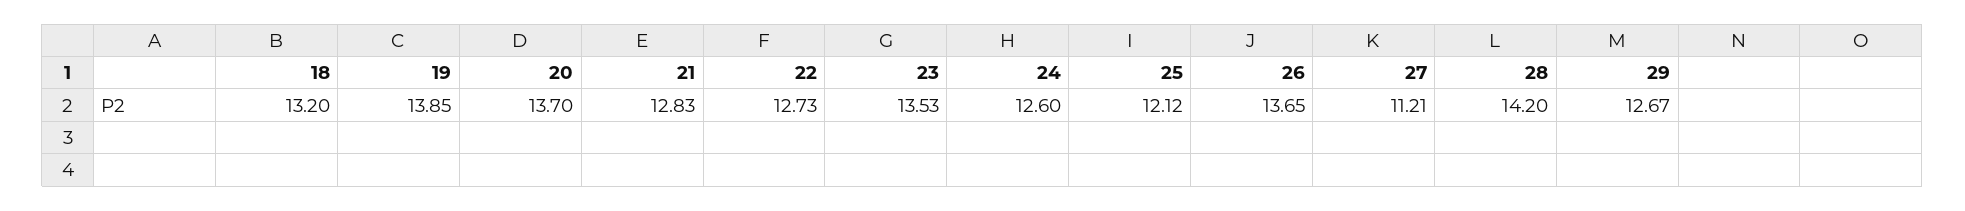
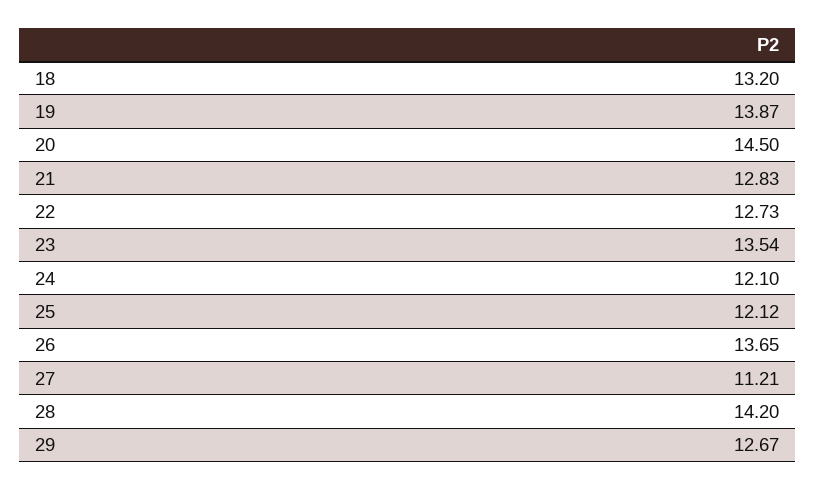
  {
    "18": 13.2,
-   "19": 13.85,
+   "19": 13.87,
-   "20": 13.7,
+   "20": 14.5,
    "21": 12.83,
    "22": 12.73,
-   "23": 13.53,
+   "23": 13.54,
-   "24": 12.6,
+   "24": 12.1,
    "25": 12.12,
    "26": 13.65,
    "27": 11.21,
    "28": 14.2,
    "29": 12.67
  }

